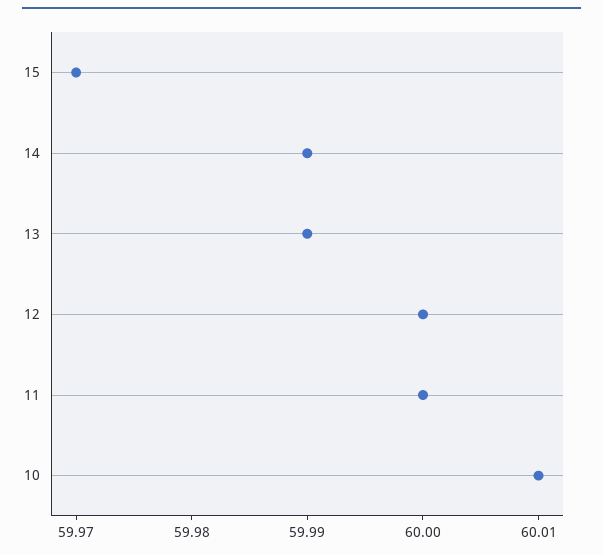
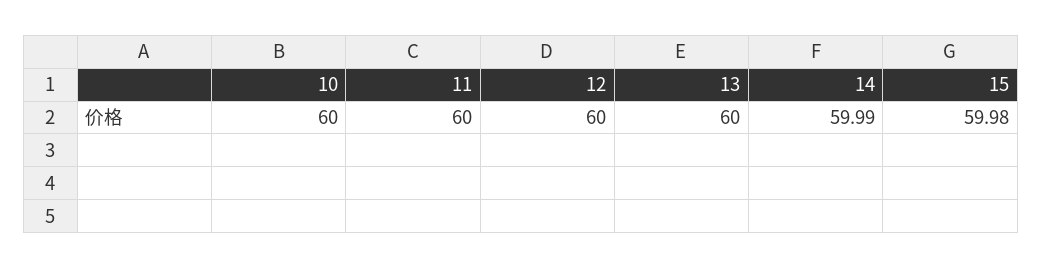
  {
-   "15": 59.97,
+   "15": 59.98,
    "14": 59.99,
-   "13": 59.99,
+   "13": 60,
    "12": 60,
    "11": 60,
-   "10": 60.01
+   "10": 60
  }

